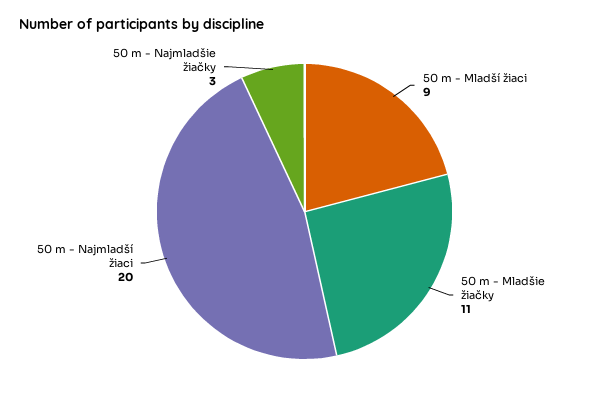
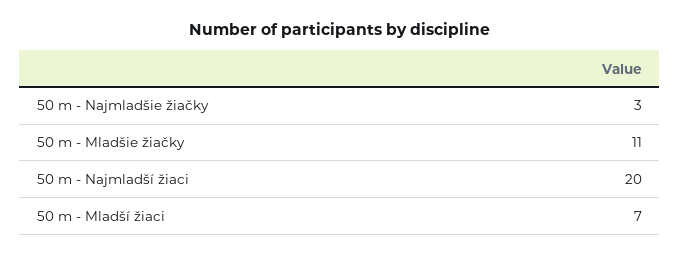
  {
-   "50 m - Mladší žiaci": 9,
+   "50 m - Mladší žiaci": 7,
    "50 m - Mladšie žiačky": 11,
    "50 m - Najmladší žiaci": 20,
    "50 m - Najmladšie žiačky": 3
  }

